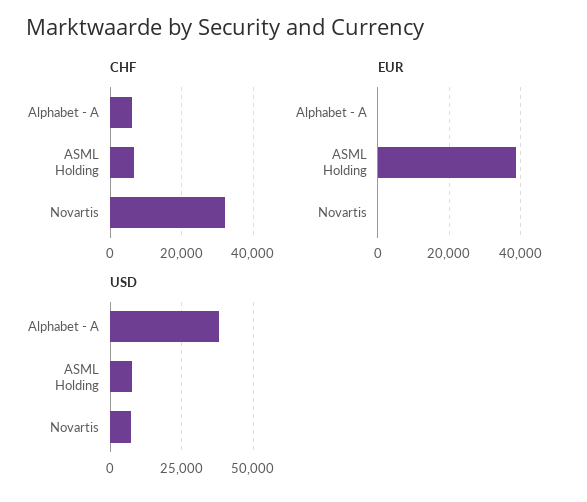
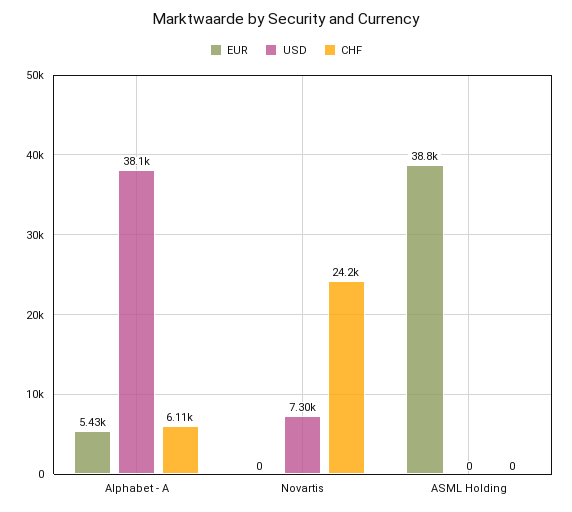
  {
    "CHF": {
      "Alphabet - A": 6110,
-     "ASML Holding": 6000,
+     "ASML Holding": 0,
-     "Novartis": 32000
+     "Novartis": 24200
    },
    "EUR": {
-     "Alphabet - A": 0,
+     "Alphabet - A": 5430,
      "ASML Holding": 38800,
      "Novartis": 0
    },
    "USD": {
      "Alphabet - A": 38100,
-     "ASML Holding": 7500,
+     "ASML Holding": 0,
      "Novartis": 7300
    }
  }

